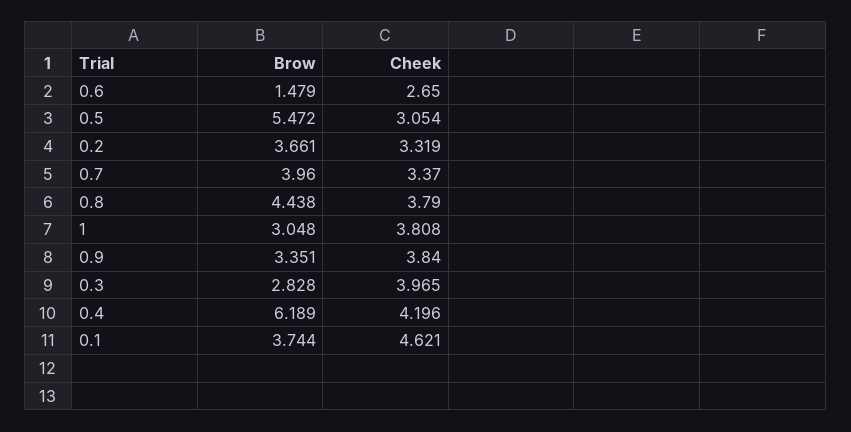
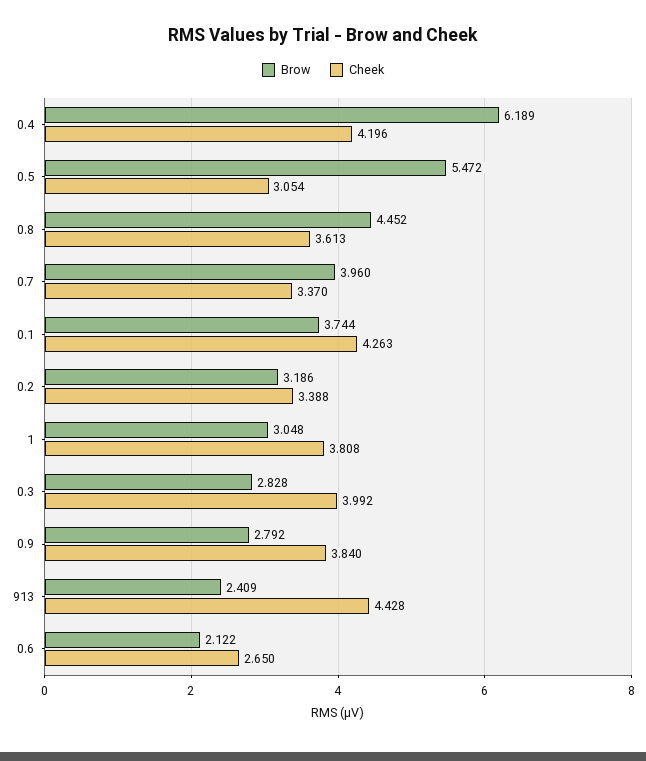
  {
    "Brow": {
-     "0.6": 1.479,
+     "0.6": 2.122,
      "0.5": 5.472,
-     "0.2": 3.661,
+     "0.2": 3.186,
      "0.7": 3.96,
-     "0.8": 4.438,
+     "0.8": 4.452,
      "1": 3.048,
-     "0.9": 3.351,
+     "0.9": 2.792,
      "0.3": 2.828,
      "0.4": 6.189,
-     "0.1": 3.744
+     "0.1": 3.744,
+     "913": 2.409
    },
    "Cheek": {
      "0.6": 2.65,
      "0.5": 3.054,
-     "0.2": 3.319,
+     "0.2": 3.388,
      "0.7": 3.37,
-     "0.8": 3.79,
+     "0.8": 3.613,
      "1": 3.808,
      "0.9": 3.84,
-     "0.3": 3.965,
+     "0.3": 3.992,
      "0.4": 4.196,
-     "0.1": 4.621
+     "0.1": 4.263,
+     "913": 4.428
    }
  }

